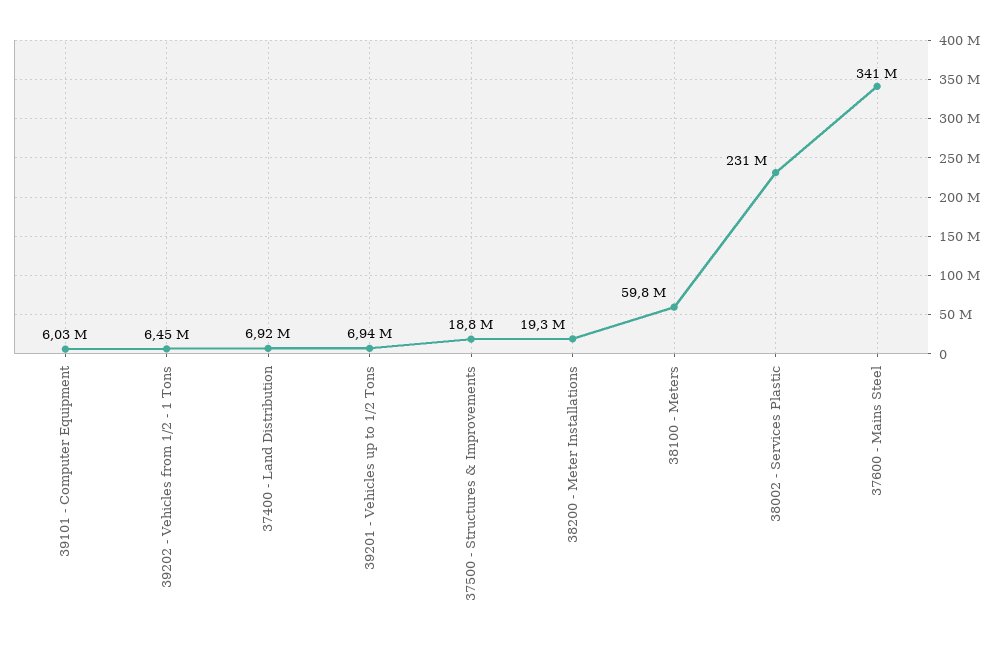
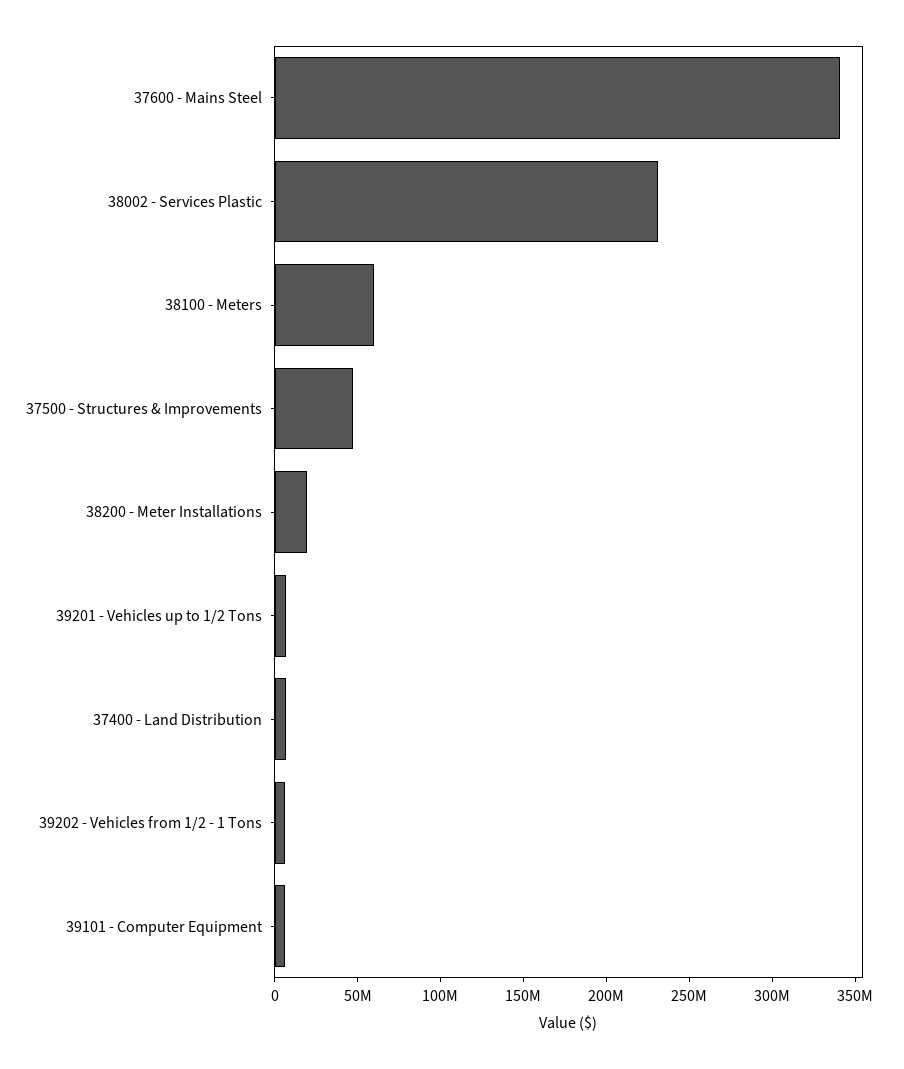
  {
    "39101 - Computer Equipment": 6030000,
    "39202 - Vehicles from 1/2 - 1 Tons": 6450000,
    "37400 - Land Distribution": 6920000,
    "39201 - Vehicles up to 1/2 Tons": 6940000,
-   "37500 - Structures & Improvements": 18800000,
+   "37500 - Structures & Improvements": 50000000,
    "38200 - Meter Installations": 19300000,
    "38100 - Meters": 59800000,
    "38002 - Services Plastic": 231000000,
    "37600 - Mains Steel": 341000000
  }

